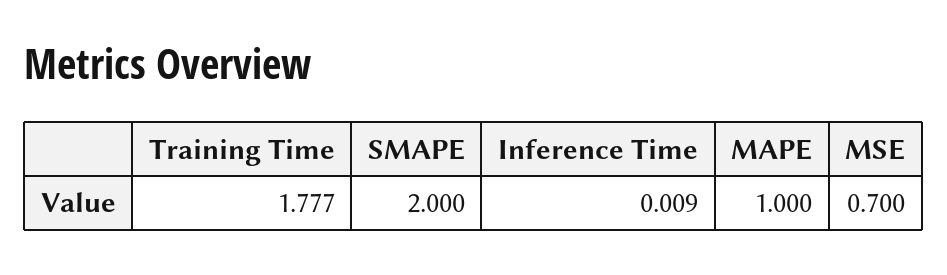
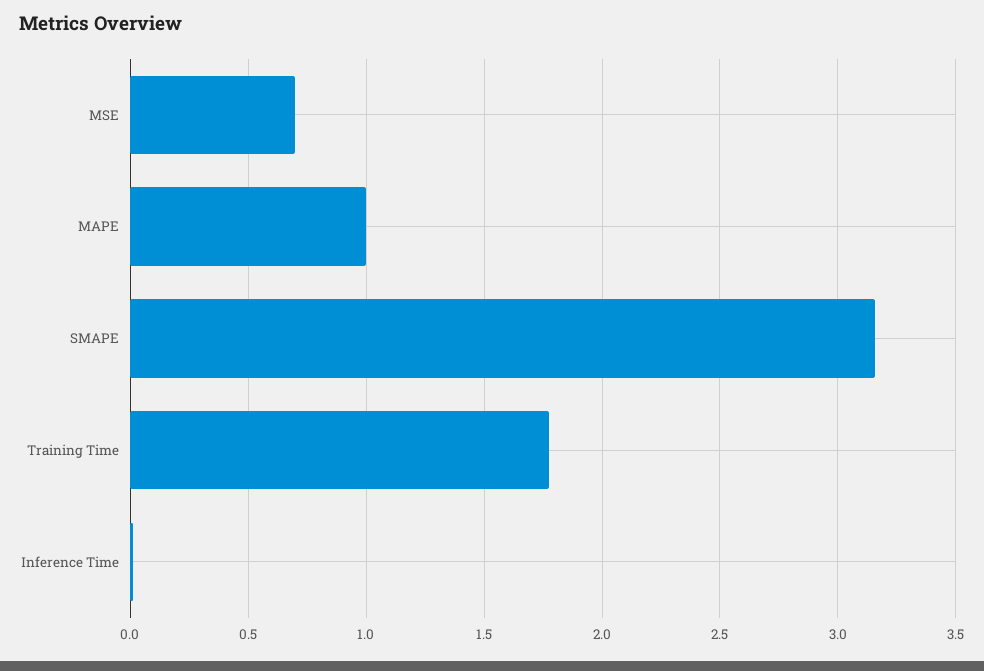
  {
    "Training Time": 1.777,
-   "SMAPE": 2,
+   "SMAPE": 3.15,
    "Inference Time": 0.009,
    "MAPE": 1,
    "MSE": 0.7
  }

